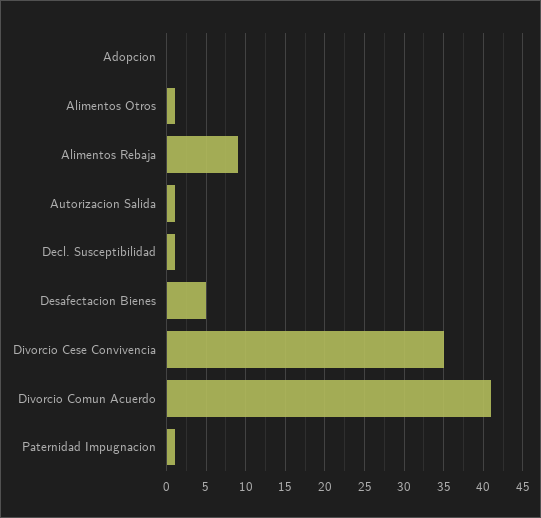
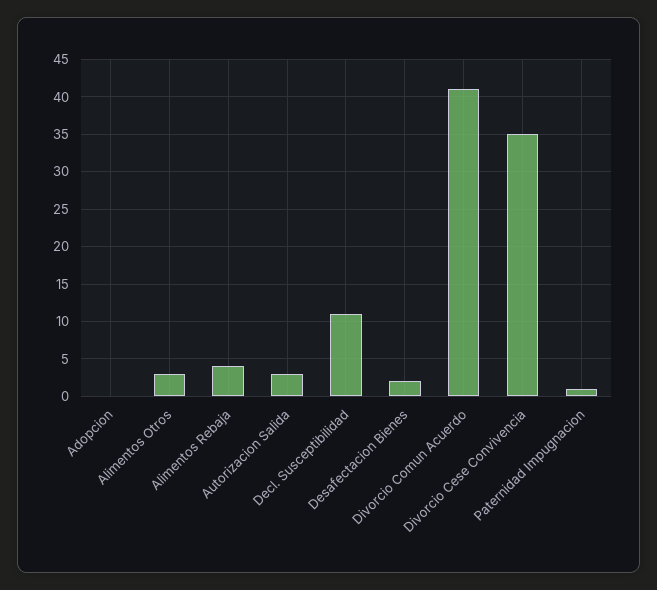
  {
    "Adopcion": 0,
-   "Alimentos Otros": 1,
+   "Alimentos Otros": 3,
-   "Alimentos Rebaja": 9,
+   "Alimentos Rebaja": 4,
-   "Autorizacion Salida": 1,
+   "Autorizacion Salida": 3,
-   "Decl. Susceptibilidad": 1,
+   "Decl. Susceptibilidad": 11,
-   "Desafectacion Bienes": 5,
+   "Desafectacion Bienes": 2,
    "Divorcio Cese Convivencia": 35,
    "Divorcio Comun Acuerdo": 41,
    "Paternidad Impugnacion": 1
  }

